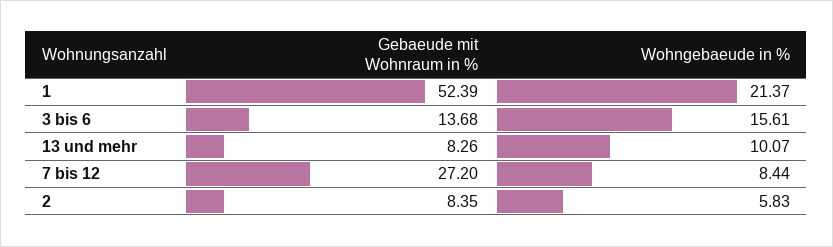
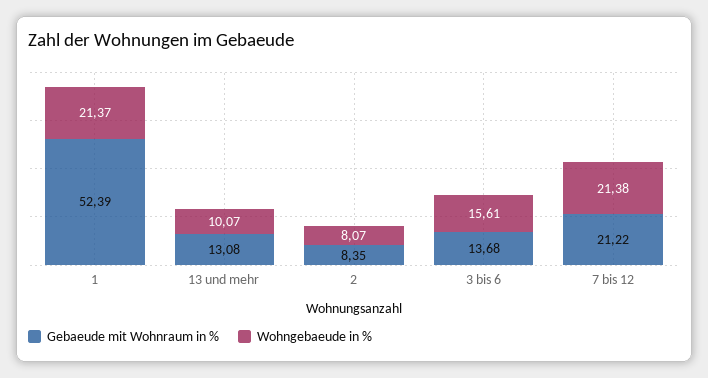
  {
    "Gebaeude mit Wohnraum in %": {
      "1": 52.39,
      "3 bis 6": 13.68,
-     "13 und mehr": 8.26,
+     "13 und mehr": 13.08,
-     "7 bis 12": 27.2,
+     "7 bis 12": 21.22,
      "2": 8.35
    },
    "Wohngebaeude in %": {
      "1": 21.37,
      "3 bis 6": 15.61,
      "13 und mehr": 10.07,
-     "7 bis 12": 8.44,
+     "7 bis 12": 21.38,
-     "2": 5.83
+     "2": 8.07
    }
  }

